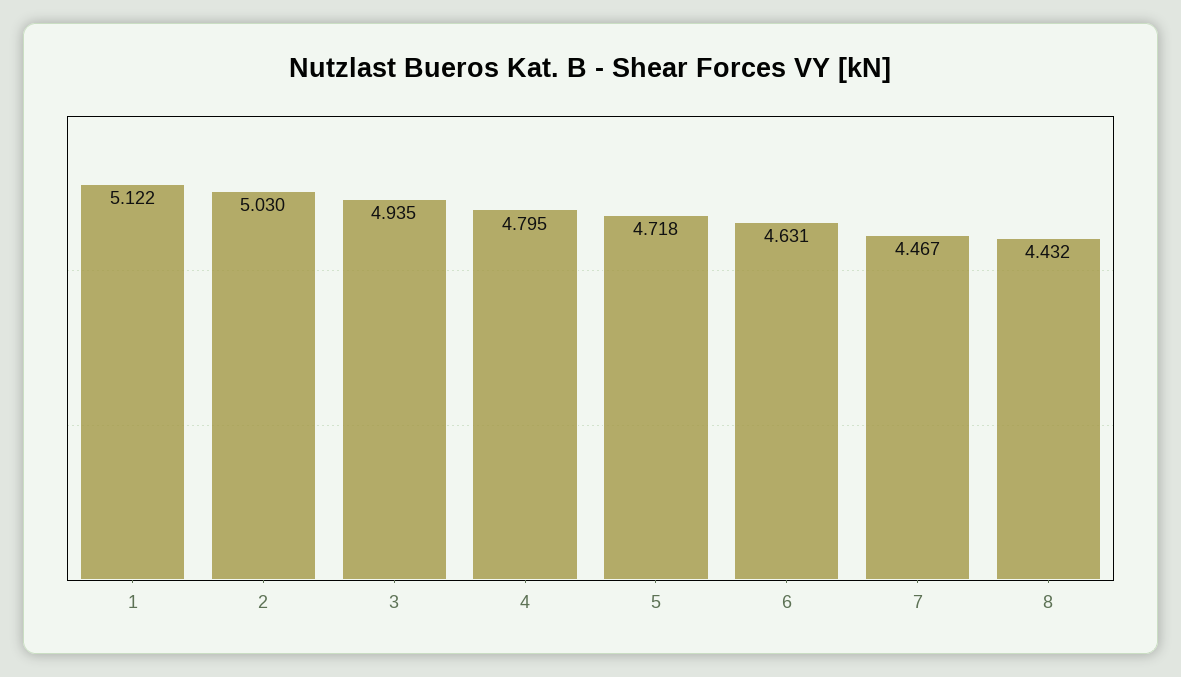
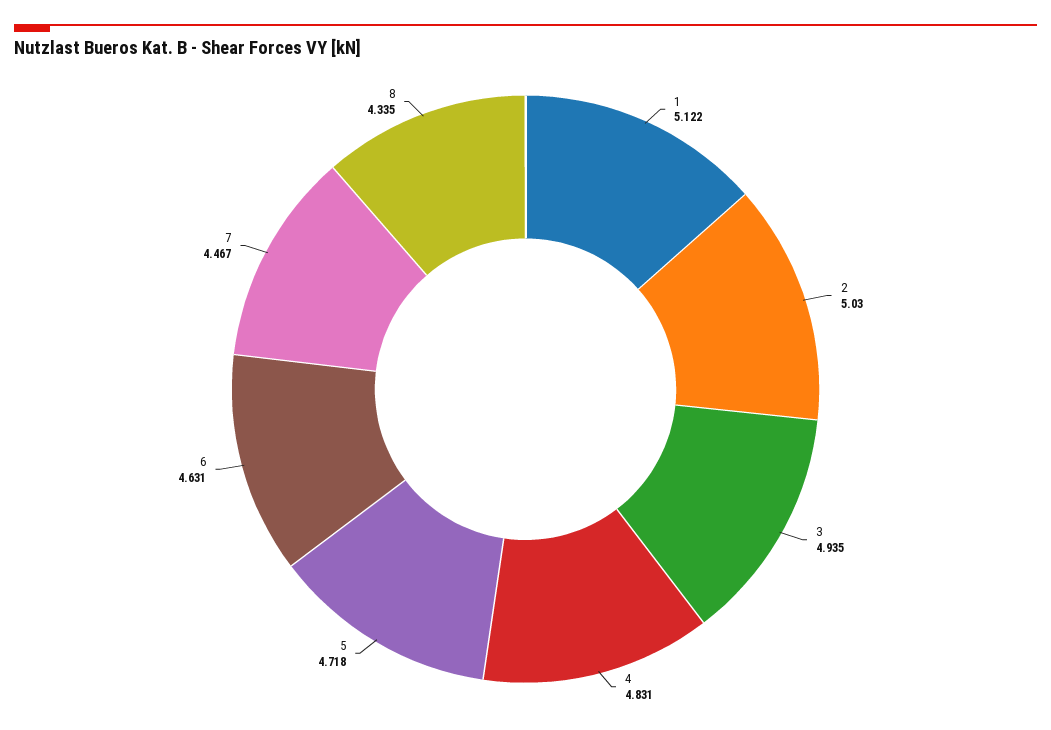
  {
    "1": 5.122,
    "2": 5.03,
    "3": 4.935,
-   "4": 4.795,
+   "4": 4.831,
    "5": 4.718,
    "6": 4.631,
    "7": 4.467,
-   "8": 4.432
+   "8": 4.335
  }

